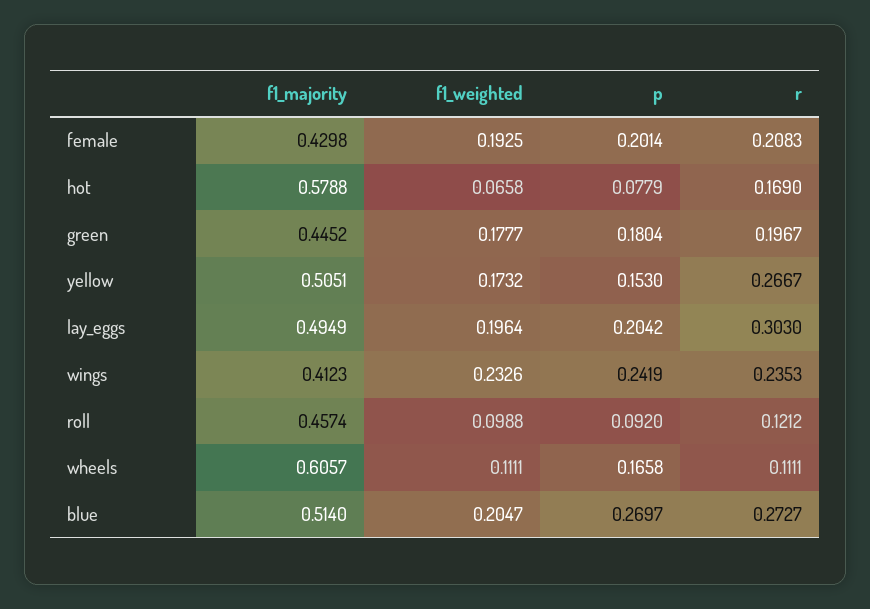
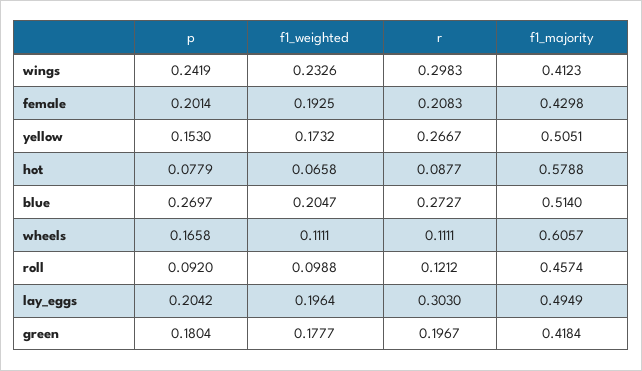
  {
    "f1_majority": {
      "female": 0.4298,
      "hot": 0.5788,
-     "green": 0.4452,
+     "green": 0.4184,
      "yellow": 0.5051,
      "lay_eggs": 0.4949,
      "wings": 0.4123,
      "roll": 0.4574,
      "wheels": 0.6057,
      "blue": 0.514
    },
    "f1_weighted": {
      "female": 0.1925,
      "hot": 0.0658,
      "green": 0.1777,
      "yellow": 0.1732,
      "lay_eggs": 0.1964,
      "wings": 0.2326,
      "roll": 0.0988,
      "wheels": 0.1111,
      "blue": 0.2047
    },
    "p": {
      "female": 0.2014,
      "hot": 0.0779,
      "green": 0.1804,
      "yellow": 0.153,
      "lay_eggs": 0.2042,
      "wings": 0.2419,
      "roll": 0.092,
      "wheels": 0.1658,
      "blue": 0.2697
    },
    "r": {
      "female": 0.2083,
-     "hot": 0.169,
+     "hot": 0.0877,
      "green": 0.1967,
      "yellow": 0.2667,
      "lay_eggs": 0.303,
-     "wings": 0.2353,
+     "wings": 0.2983,
      "roll": 0.1212,
      "wheels": 0.1111,
      "blue": 0.2727
    }
  }

